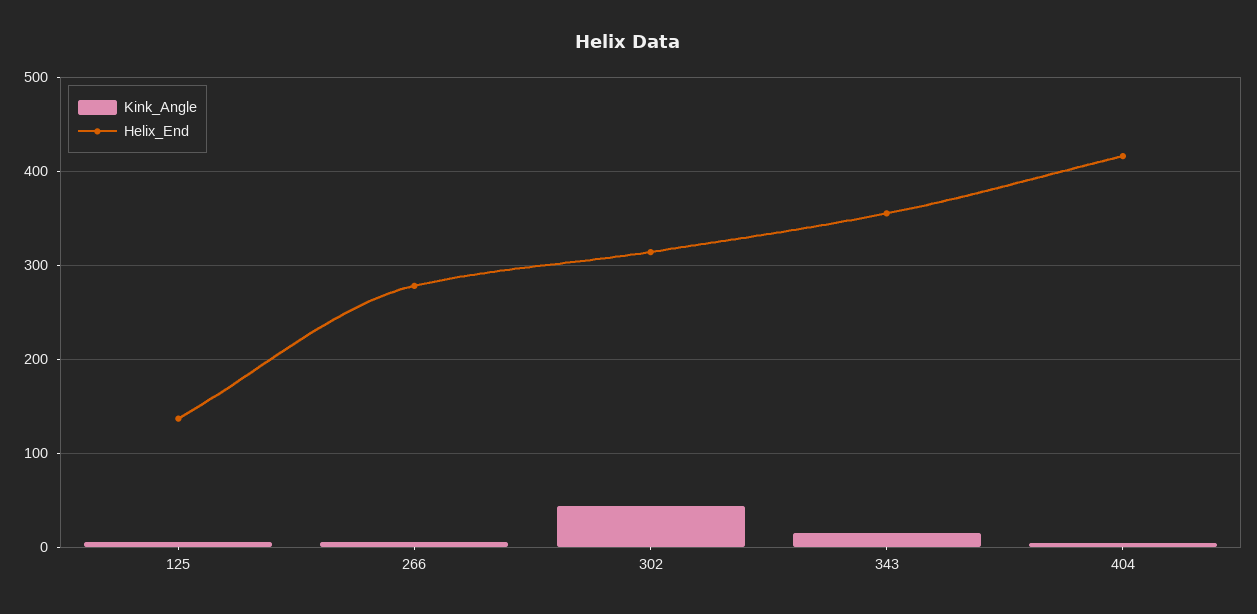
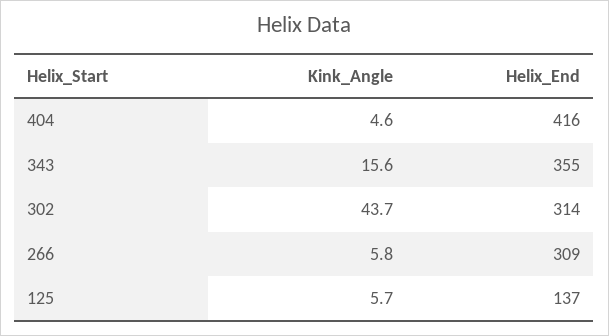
  {
    "Kink_Angle": {
      "125": 5.7,
      "266": 5.8,
      "302": 43.7,
      "343": 15.6,
      "404": 4.6
    },
    "Helix_End": {
      "125": 137,
-     "266": 280,
+     "266": 309,
      "302": 314,
      "343": 355,
      "404": 416
    }
  }

